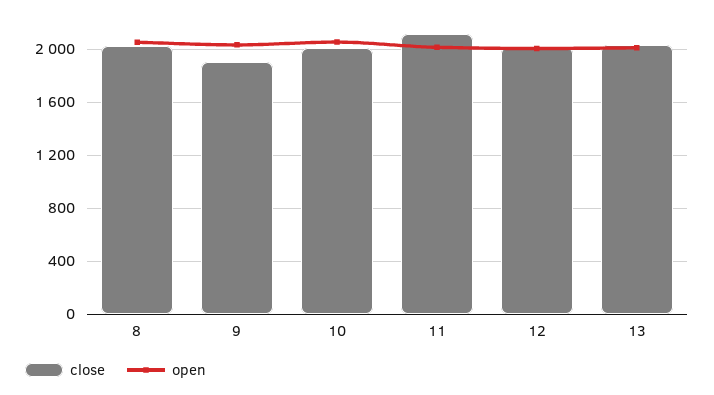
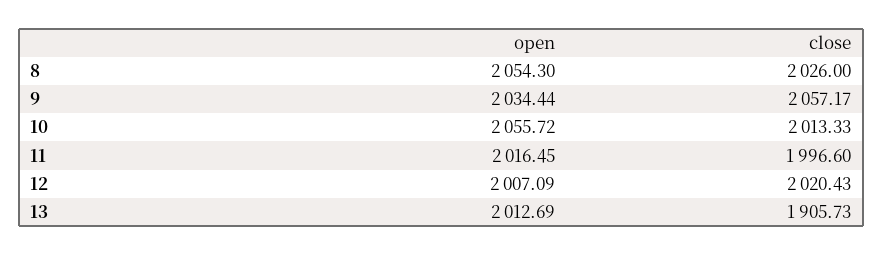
  {
    "close": {
      "8": 2026,
-     "9": 1900,
+     "9": 2057.17,
      "10": 2013.33,
-     "11": 2100,
+     "11": 1996.6,
      "12": 2020.43,
-     "13": 2050
+     "13": 1905.73
    },
    "open": {
      "8": 2054.3,
      "9": 2034.44,
      "10": 2055.72,
      "11": 2016.45,
      "12": 2007.09,
      "13": 2012.69
    }
  }

